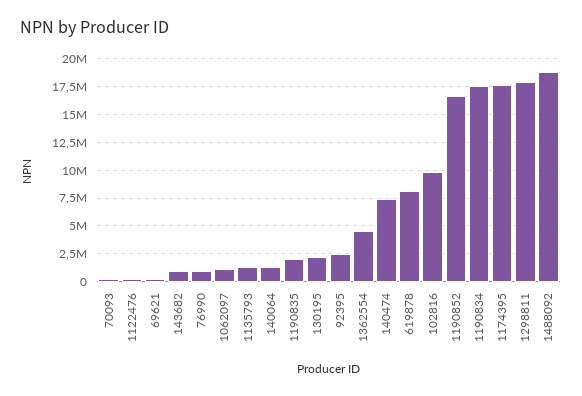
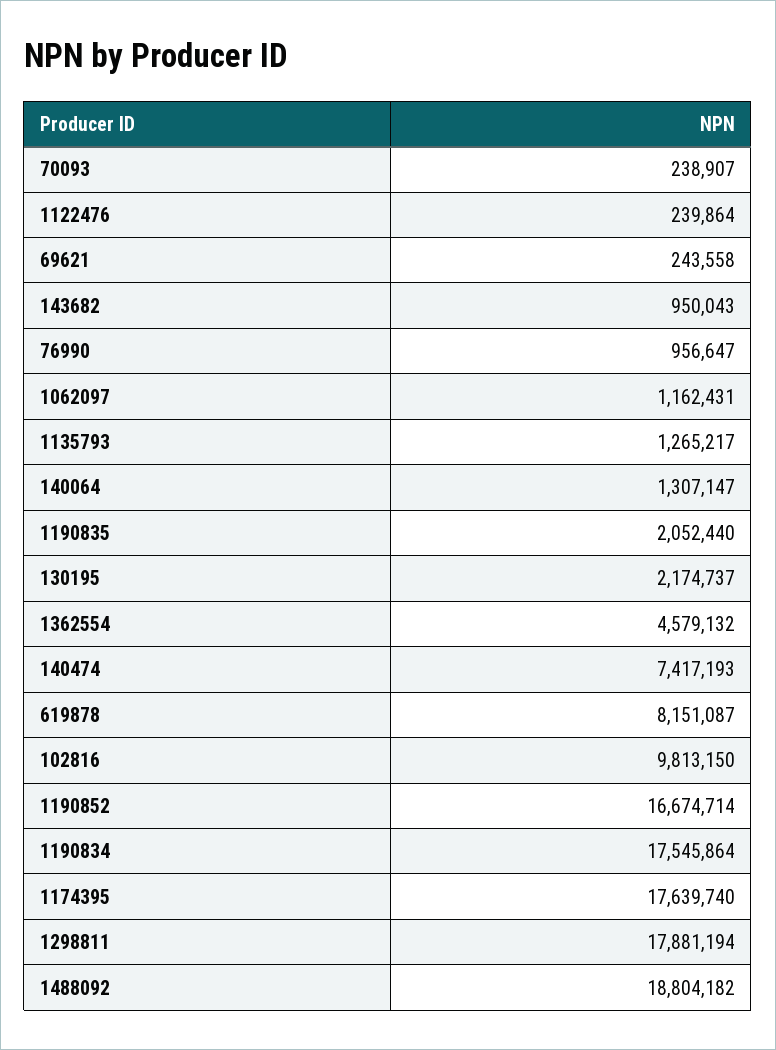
  {
    "70093": 238907,
    "1122476": 239864,
    "69621": 243558,
    "143682": 950043,
    "76990": 956647,
    "1062097": 1162431,
    "1135793": 1265217,
    "140064": 1307147,
    "1190835": 2052440,
    "130195": 2174737,
-   "92395": 2500000,
    "1362554": 4579132,
    "140474": 7417193,
    "619878": 8151087,
    "102816": 9813150,
    "1190852": 16674714,
    "1190834": 17545864,
    "1174395": 17639740,
    "1298811": 17881194,
    "1488092": 18804182
  }

